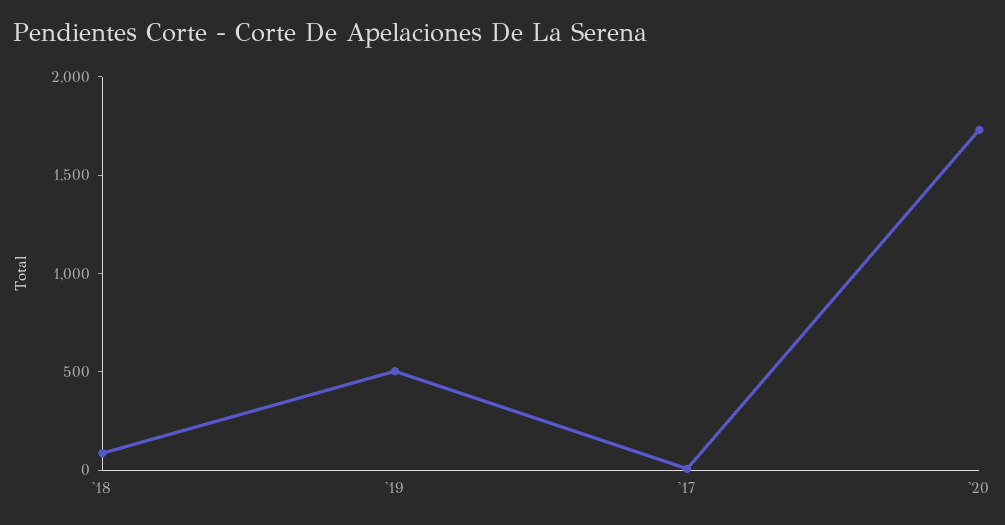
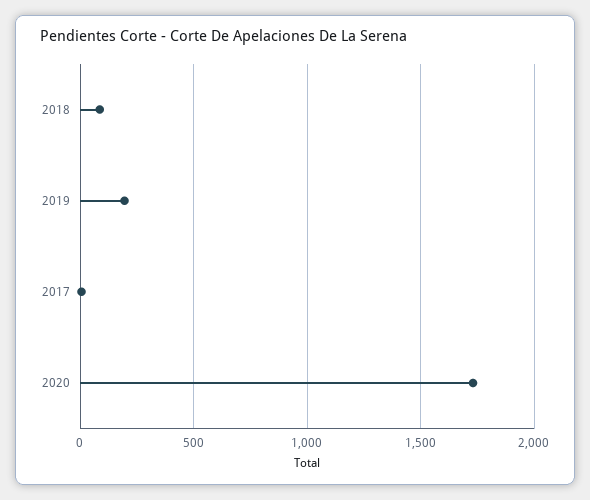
  {
    "'18": 100,
-   "'19": 500,
+   "'19": 200,
    "'17": 0,
    "'20": 1750
  }

